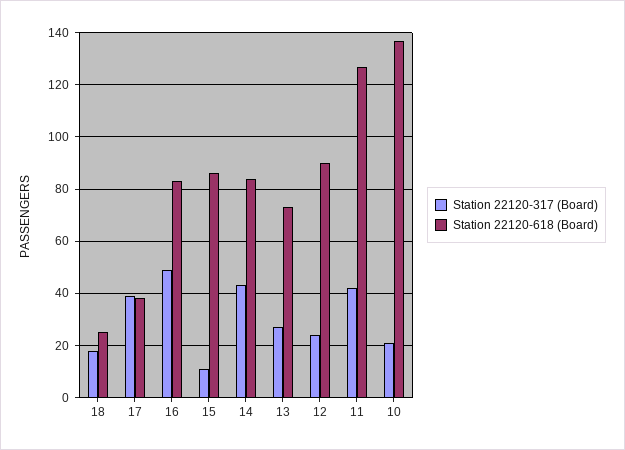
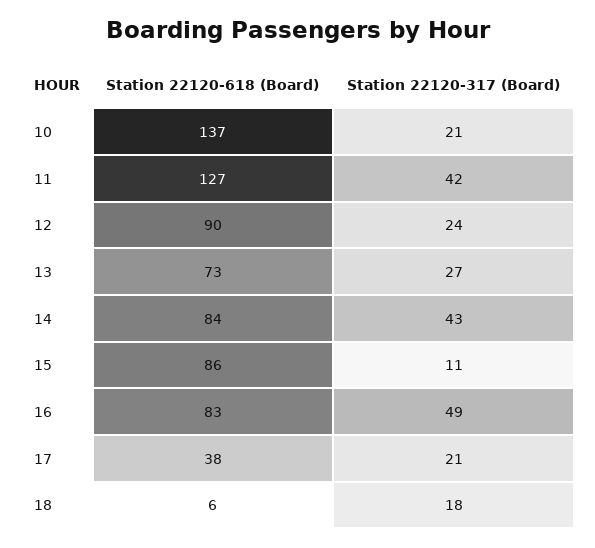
  {
    "Station 22120-317 (Board)": {
      "18": 18,
-     "17": 40,
+     "17": 21,
      "16": 49,
      "15": 11,
      "14": 43,
      "13": 27,
      "12": 24,
      "11": 42,
      "10": 21
    },
    "Station 22120-618 (Board)": {
-     "18": 25,
+     "18": 6,
      "17": 38,
      "16": 83,
      "15": 86,
      "14": 84,
      "13": 73,
      "12": 90,
      "11": 127,
      "10": 137
    }
  }

